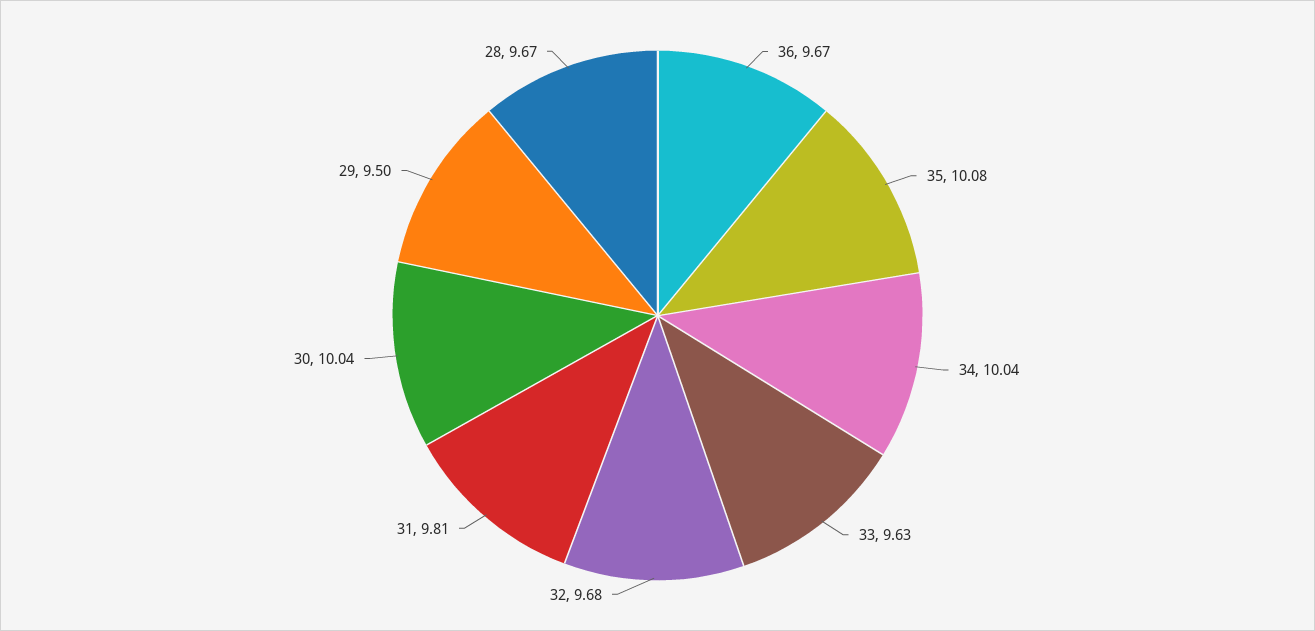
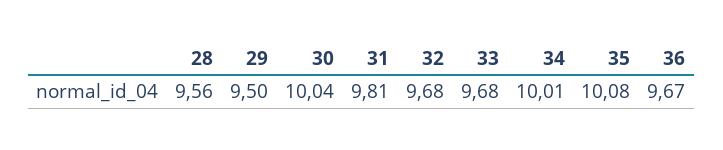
  {
    "36": 9.67,
    "35": 10.08,
-   "34": 10.04,
+   "34": 10.01,
-   "33": 9.63,
+   "33": 9.68,
    "32": 9.68,
    "31": 9.81,
    "30": 10.04,
    "29": 9.5,
-   "28": 9.67
+   "28": 9.56
  }

